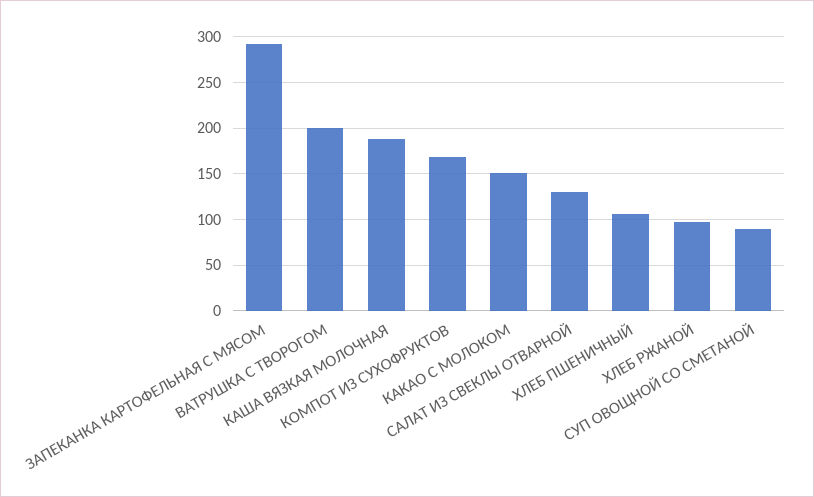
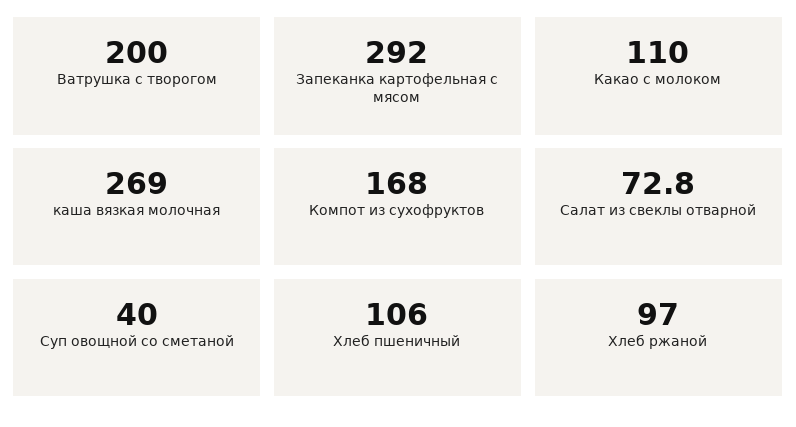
  {
    "ЗАПЕКАНКА КАРТОФЕЛЬНАЯ С МЯСОМ": 292,
    "ВАТРУШКА С ТВОРОГОМ": 200,
-   "КАША ВЯЗКАЯ МОЛОЧНАЯ": 190,
+   "КАША ВЯЗКАЯ МОЛОЧНАЯ": 269,
    "КОМПОТ ИЗ СУХОФРУКТОВ": 168,
-   "КАКАО С МОЛОКОМ": 150,
+   "КАКАО С МОЛОКОМ": 110,
-   "САЛАТ ИЗ СВЕКЛЫ ОТВАРНОЙ": 130,
+   "САЛАТ ИЗ СВЕКЛЫ ОТВАРНОЙ": 72.8,
    "ХЛЕБ ПШЕНИЧНЫЙ": 106,
    "ХЛЕБ РЖАНОЙ": 97,
-   "СУП ОВОЩНОЙ СО СМЕТАНОЙ": 90
+   "СУП ОВОЩНОЙ СО СМЕТАНОЙ": 40
  }

